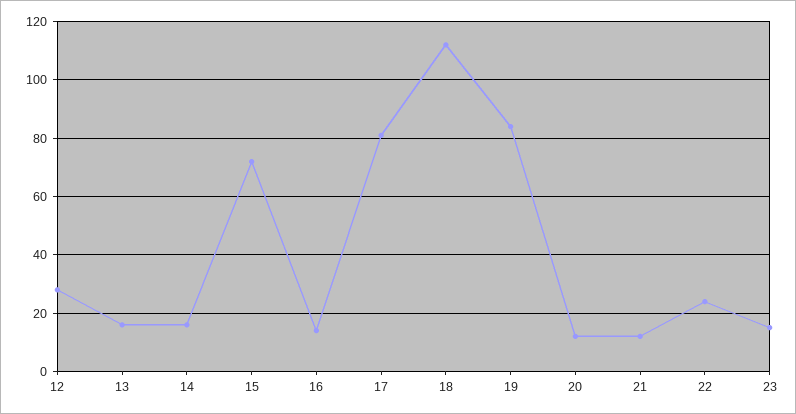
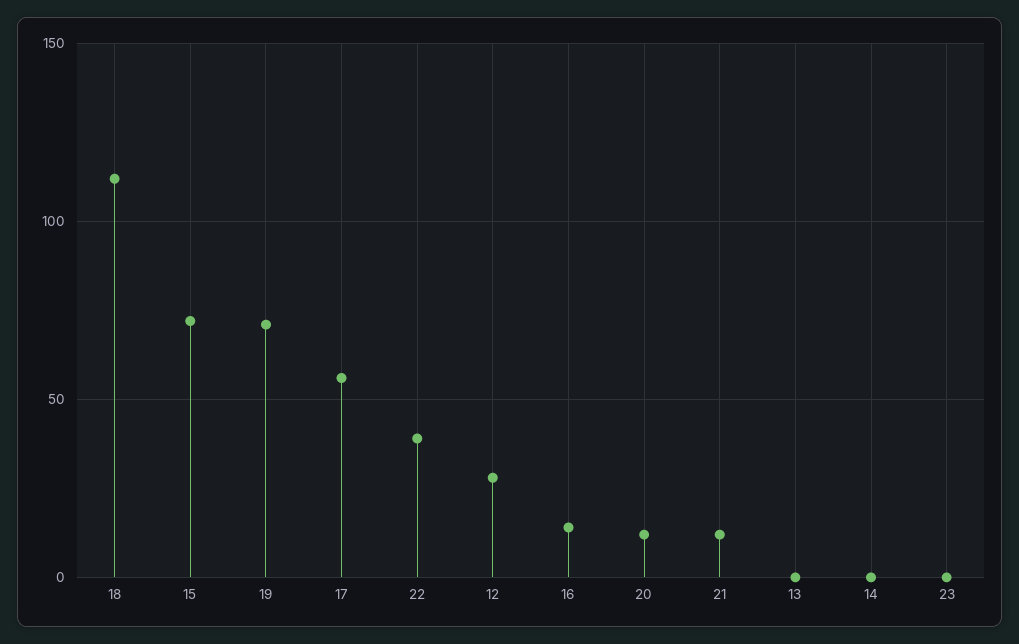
  {
    "12": 30,
-   "13": 15,
+   "13": 0,
-   "14": 15,
+   "14": 0,
    "15": 70,
    "16": 15,
-   "17": 80,
+   "17": 55,
    "18": 110,
-   "19": 85,
+   "19": 70,
    "20": 10,
    "21": 10,
-   "22": 25,
+   "22": 40,
-   "23": 15
+   "23": 0
  }

